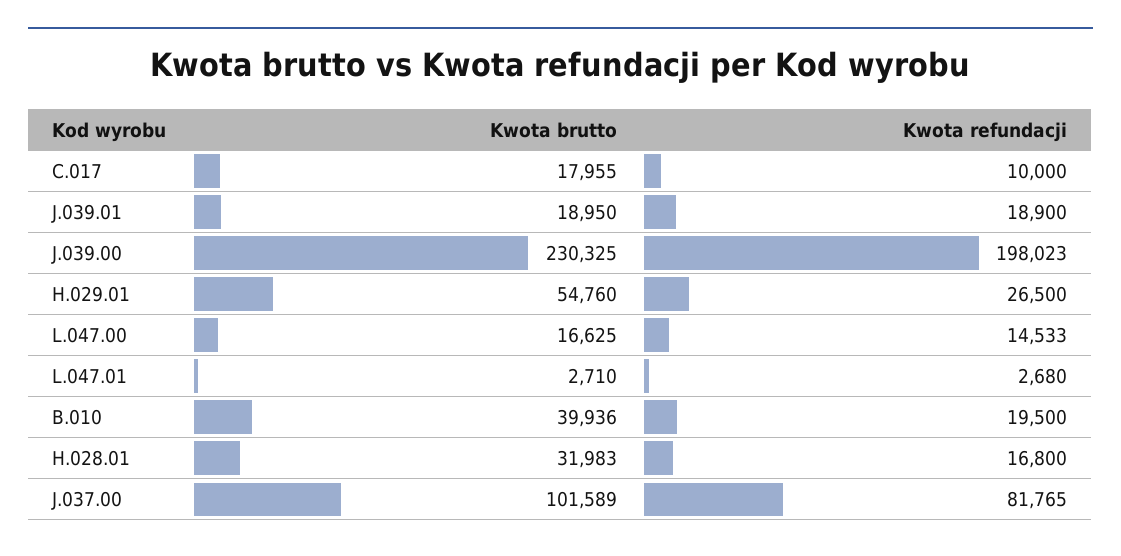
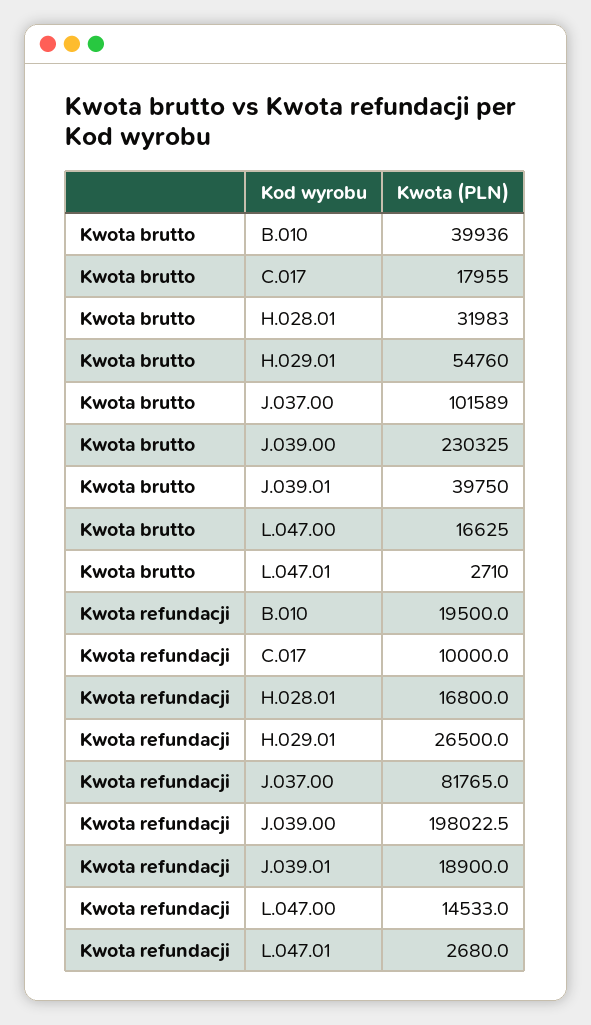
  {
    "Kwota brutto": {
      "C.017": 17955,
-     "J.039.01": 18950,
+     "J.039.01": 39750,
      "J.039.00": 230325,
      "H.029.01": 54760,
      "L.047.00": 16625,
      "L.047.01": 2710,
      "B.010": 39936,
      "H.028.01": 31983,
      "J.037.00": 101589
    },
    "Kwota refundacji": {
      "C.017": 10000,
      "J.039.01": 18900,
      "J.039.00": 198022.5,
      "H.029.01": 26500,
      "L.047.00": 14533,
      "L.047.01": 2680,
      "B.010": 19500,
      "H.028.01": 16800,
      "J.037.00": 81765
    }
  }

